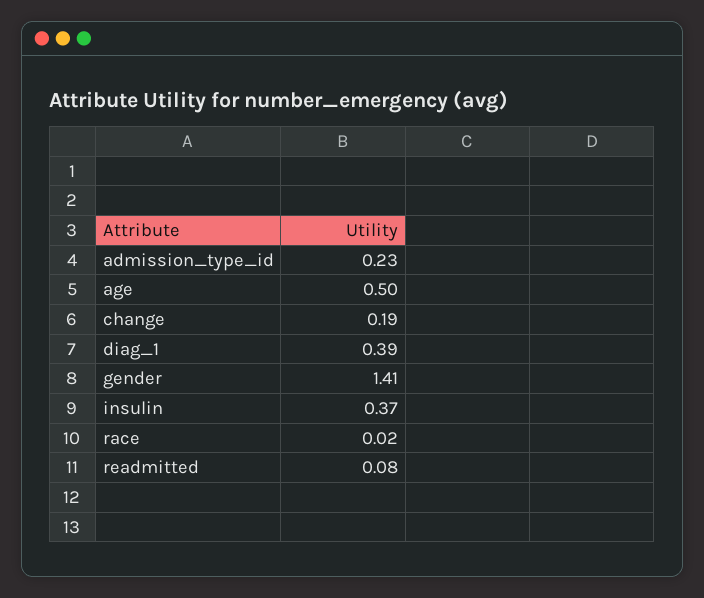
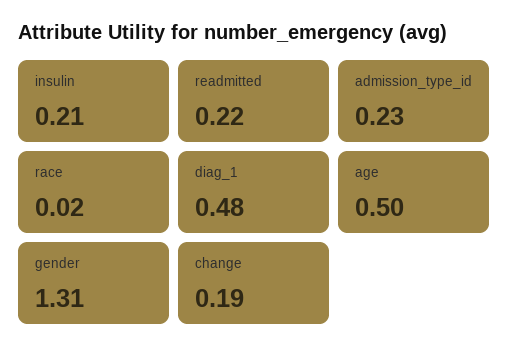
  {
    "admission_type_id": 0.23,
    "age": 0.5,
    "change": 0.19,
-   "diag_1": 0.39,
+   "diag_1": 0.48,
-   "gender": 1.41,
+   "gender": 1.31,
-   "insulin": 0.37,
+   "insulin": 0.21,
    "race": 0.02,
-   "readmitted": 0.08
+   "readmitted": 0.22
  }

